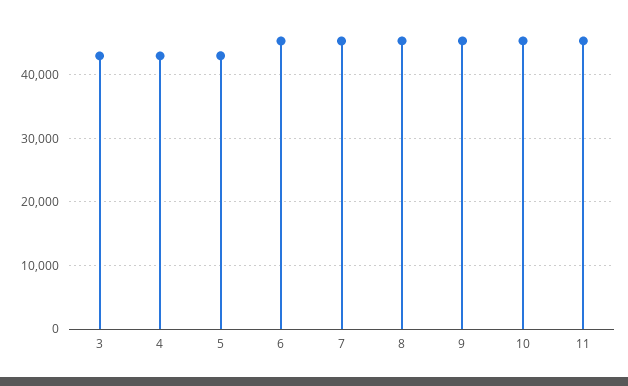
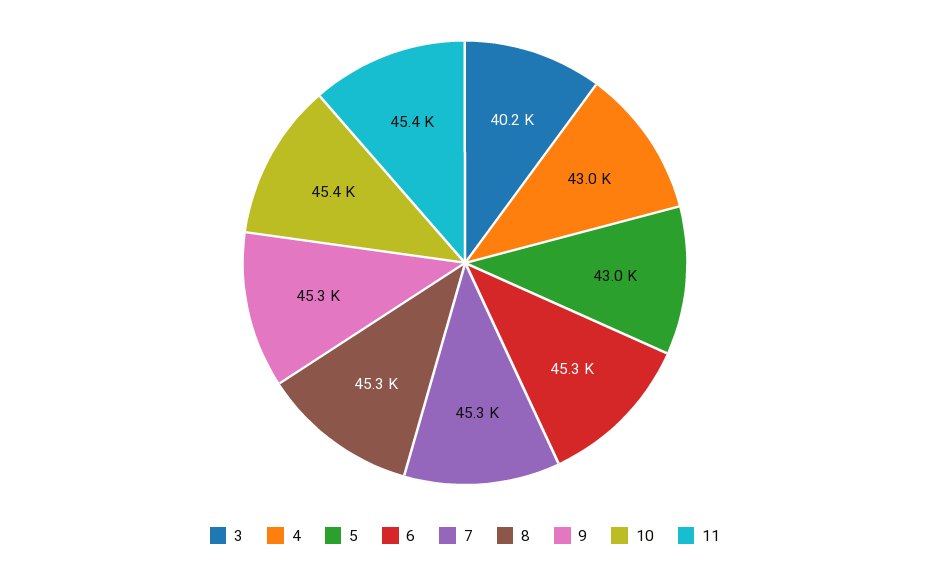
  {
-   "3": 43000,
+   "3": 40200,
    "4": 43000,
    "5": 43000,
    "6": 45300,
    "7": 45300,
    "8": 45300,
    "9": 45300,
    "10": 45400,
    "11": 45400
  }

